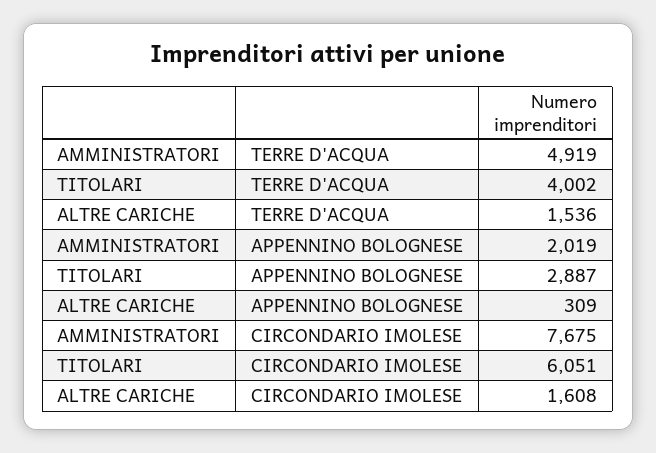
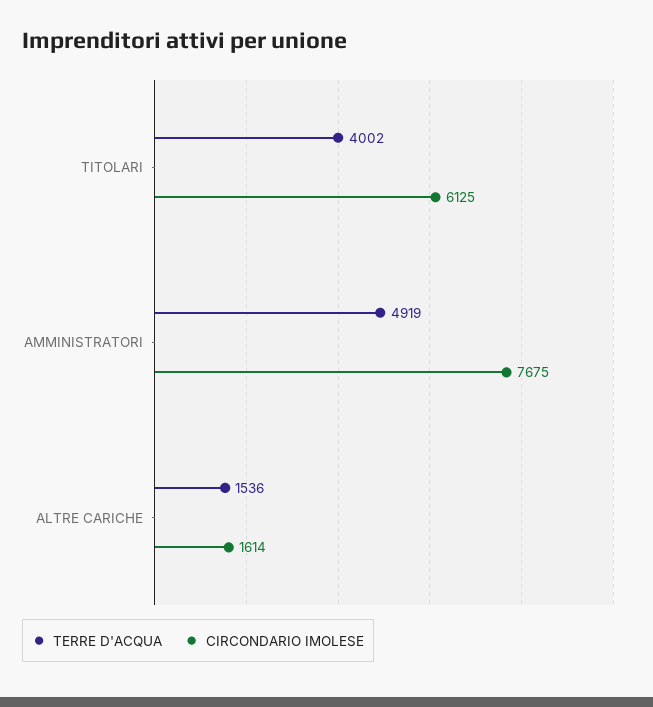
  {
    "TERRE D'ACQUA": {
      "AMMINISTRATORI": 4919,
      "TITOLARI": 4002,
      "ALTRE CARICHE": 1536
    },
-   "APPENNINO BOLOGNESE": {
-     "AMMINISTRATORI": 2019,
-     "TITOLARI": 2887,
-     "ALTRE CARICHE": 309
-   },
    "CIRCONDARIO IMOLESE": {
      "AMMINISTRATORI": 7675,
-     "TITOLARI": 6051,
+     "TITOLARI": 6125,
-     "ALTRE CARICHE": 1608
+     "ALTRE CARICHE": 1614
    }
  }

